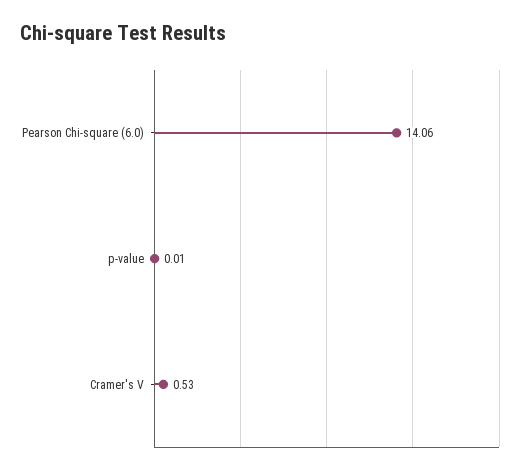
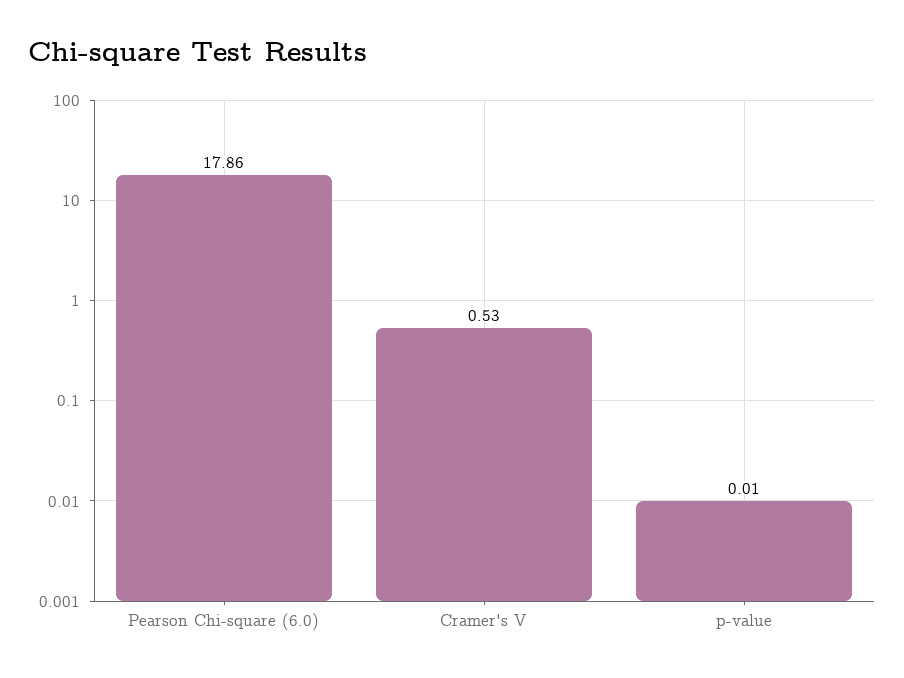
  {
-   "Pearson Chi-square (6.0)": 14.06,
+   "Pearson Chi-square (6.0)": 17.86,
    "p-value": 0.01,
    "Cramer's V": 0.53
  }

